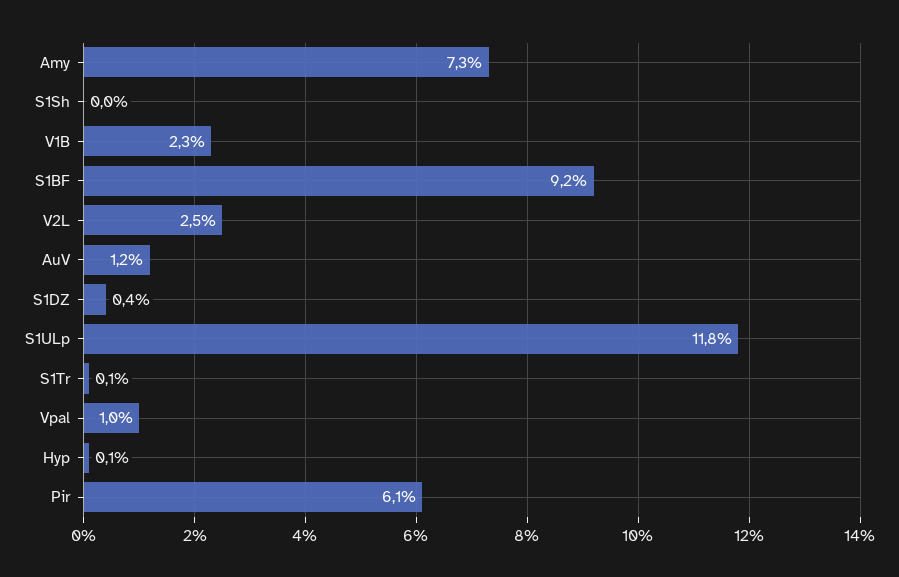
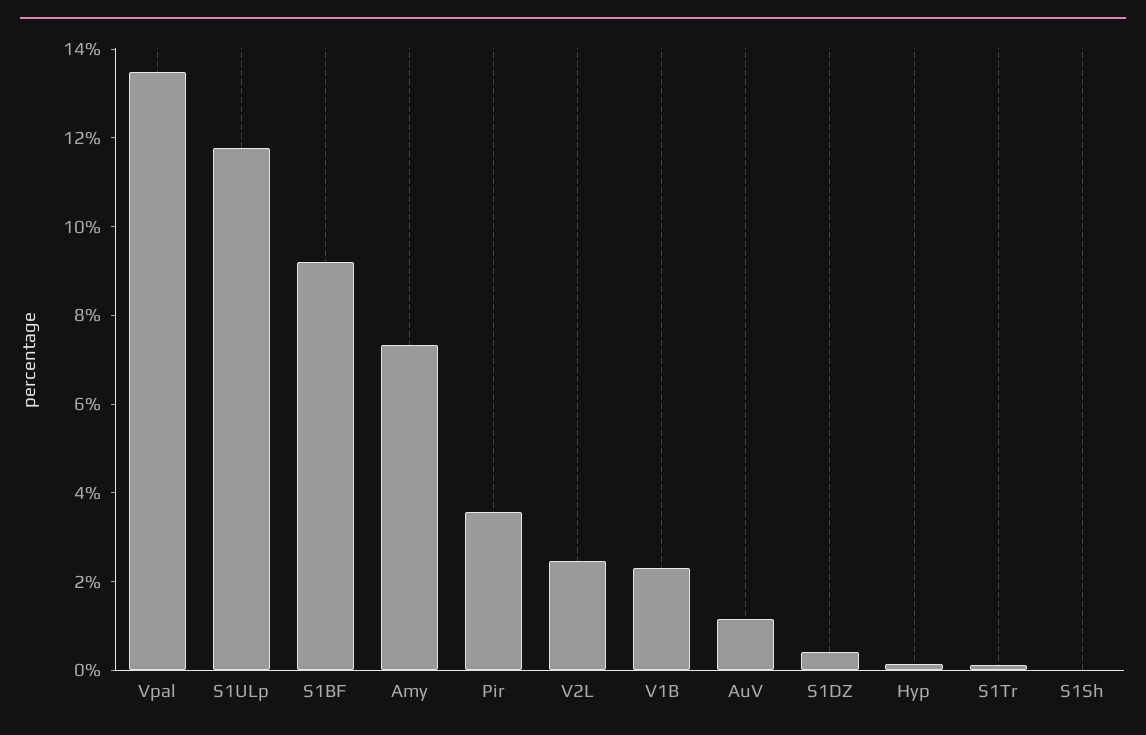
  {
    "Amy": 7.3,
    "S1Sh": 0,
    "V1B": 2.3,
    "S1BF": 9.2,
    "V2L": 2.5,
    "AuV": 1.2,
    "S1DZ": 0.4,
    "S1ULp": 11.8,
    "S1Tr": 0.1,
-   "Vpal": 1,
+   "Vpal": 13.5,
    "Hyp": 0.1,
-   "Pir": 6.1
+   "Pir": 3.5
  }

